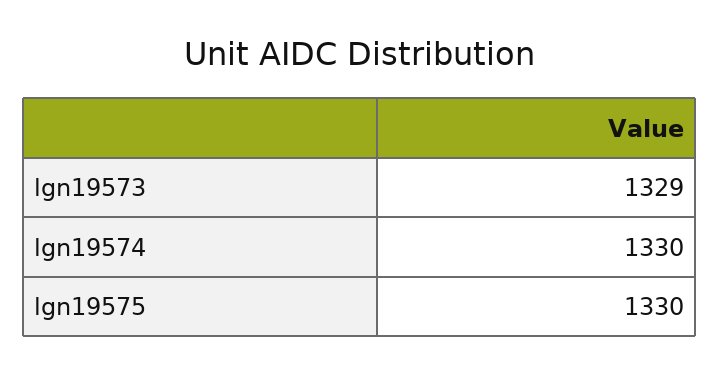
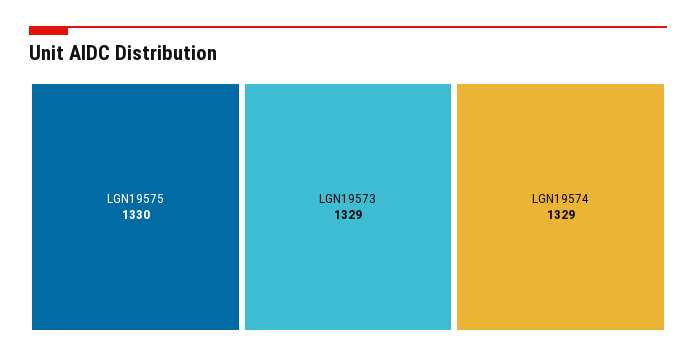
  {
    "lgn19573": 1329,
-   "lgn19574": 1330,
+   "lgn19574": 1329,
    "lgn19575": 1330
  }

